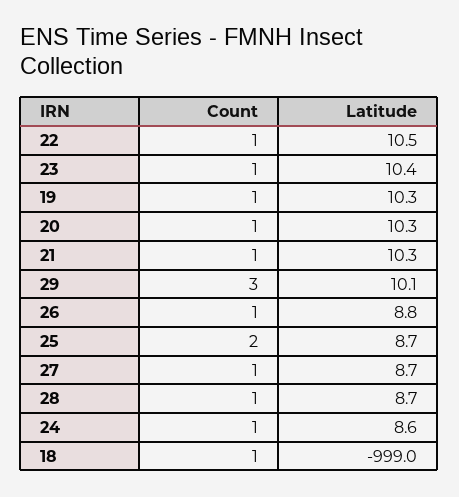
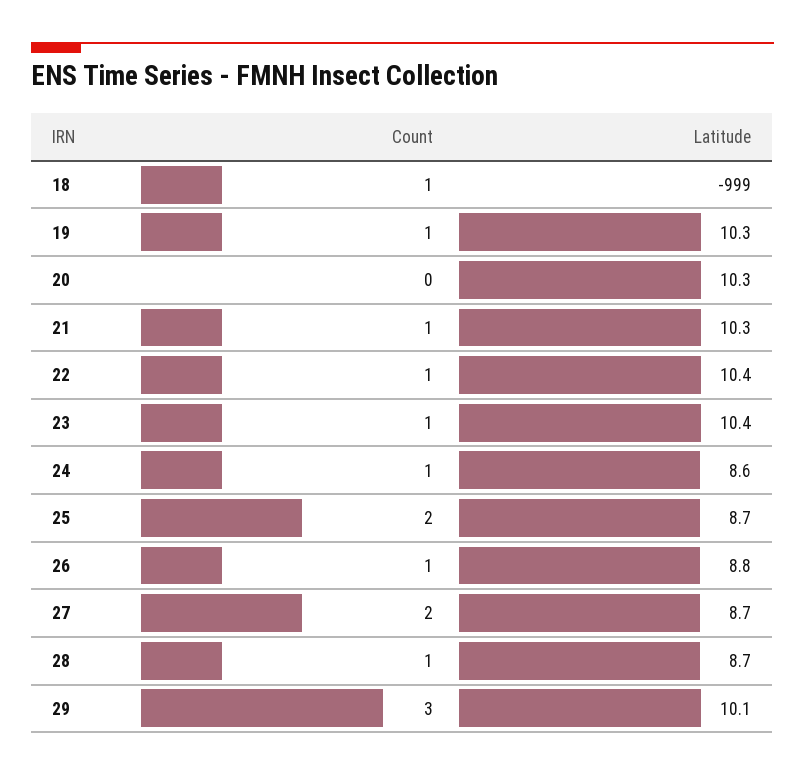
  {
    "Count": {
      "22": 1,
      "23": 1,
      "19": 1,
-     "20": 1,
+     "20": 0,
      "21": 1,
      "29": 3,
      "26": 1,
      "25": 2,
-     "27": 1,
+     "27": 2,
      "28": 1,
      "24": 1,
      "18": 1
    },
    "Latitude": {
-     "22": 10.5,
+     "22": 10.4,
      "23": 10.4,
      "19": 10.3,
      "20": 10.3,
      "21": 10.3,
      "29": 10.1,
      "26": 8.8,
      "25": 8.7,
      "27": 8.7,
      "28": 8.7,
      "24": 8.6,
      "18": -999
    }
  }

